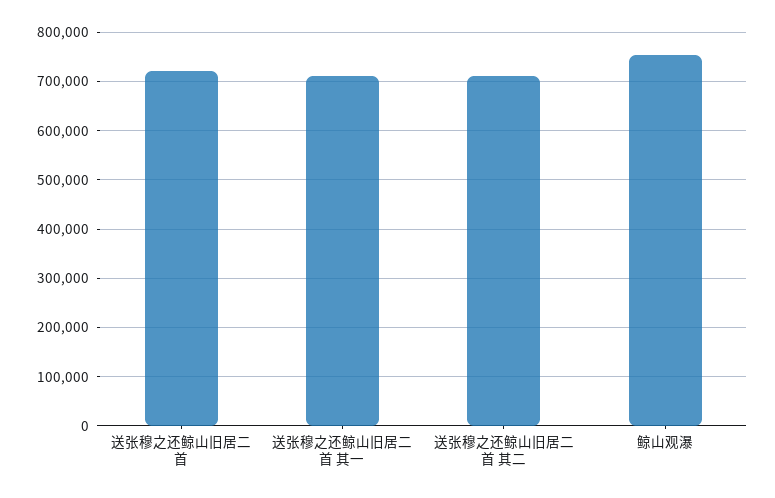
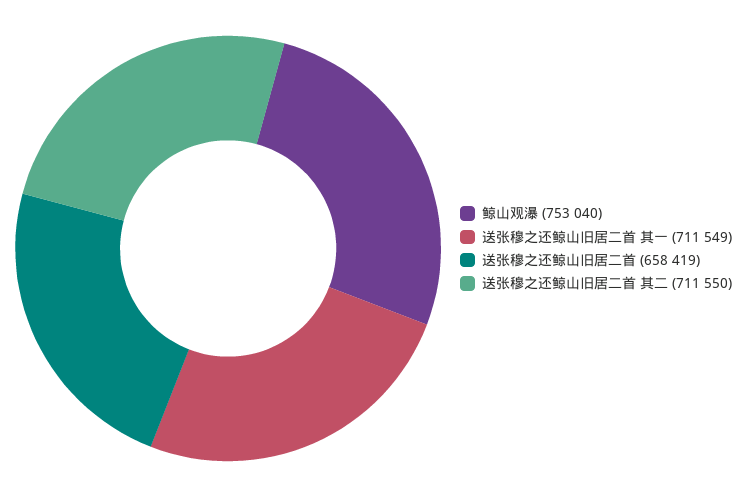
  {
-   "送张穆之还鲸山旧居二首": 720000,
+   "送张穆之还鲸山旧居二首": 658419,
    "送张穆之还鲸山旧居二首 其一": 711549,
    "送张穆之还鲸山旧居二首 其二": 711550,
    "鲸山观瀑": 753040
  }

